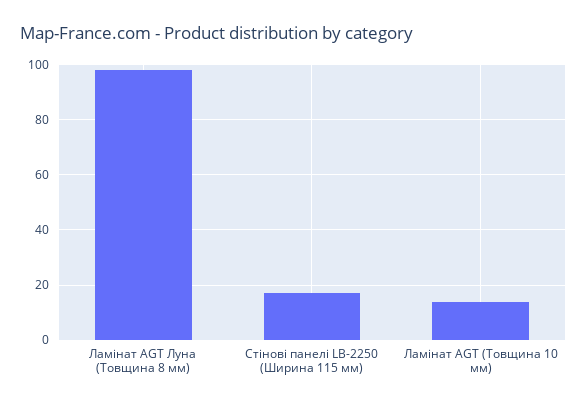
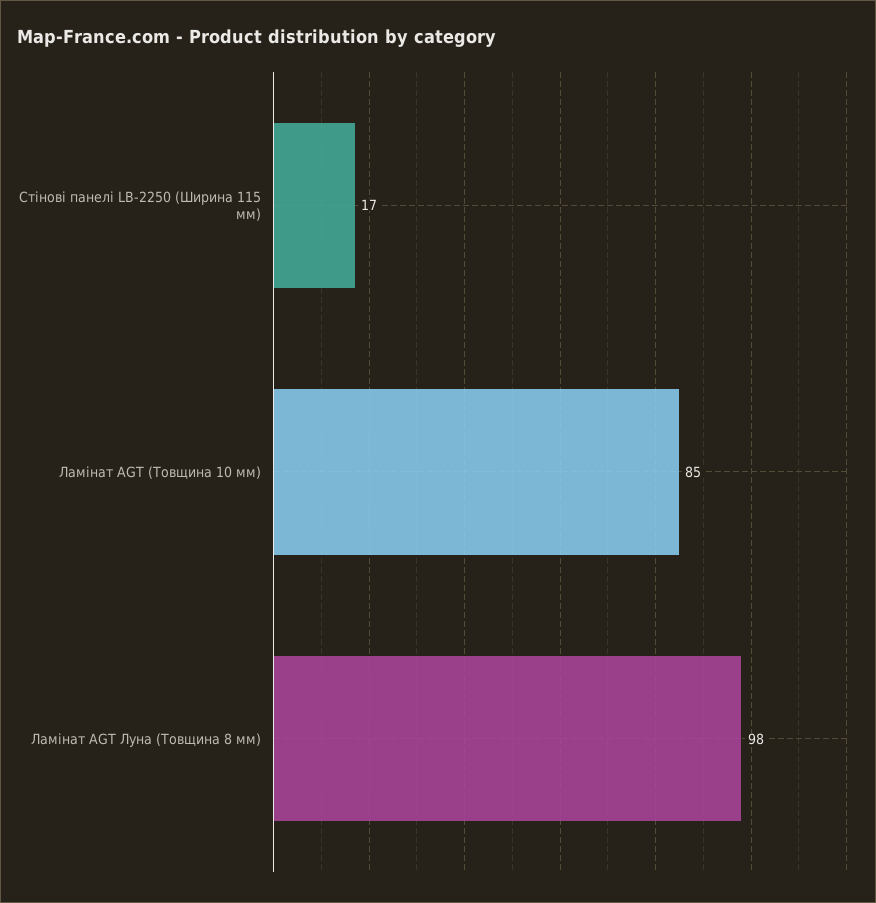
  {
    "Ламінат AGT Луна (Товщина 8 мм)": 98,
    "Стінові панелі LB-2250 (Ширина 115 мм)": 17,
-   "Ламінат AGT (Товщина 10 мм)": 15
+   "Ламінат AGT (Товщина 10 мм)": 85
  }

